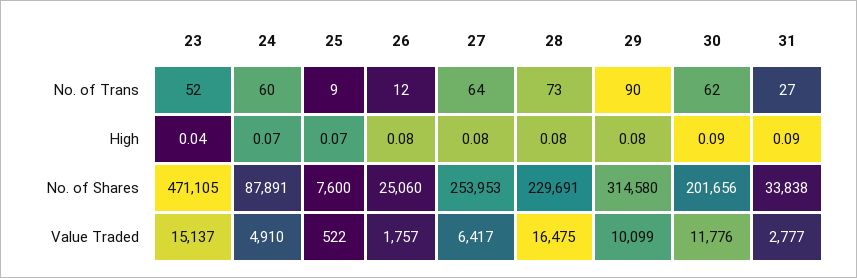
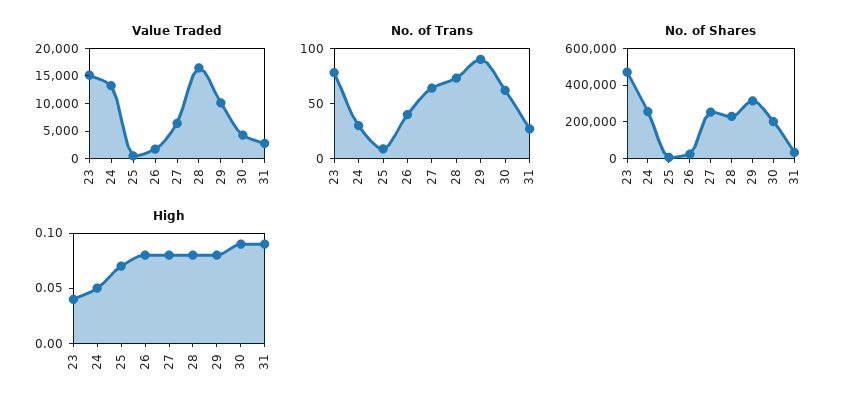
  {
    "No. of Trans": {
-     "23": 52,
+     "23": 80,
-     "24": 60,
+     "24": 30,
      "25": 9,
-     "26": 12,
+     "26": 40,
      "27": 64,
      "28": 73,
      "29": 90,
      "30": 62,
      "31": 27
    },
    "High": {
      "23": 0.04,
-     "24": 0.07,
+     "24": 0.05,
      "25": 0.07,
      "26": 0.08,
      "27": 0.08,
      "28": 0.08,
      "29": 0.08,
      "30": 0.09,
      "31": 0.09
    },
    "No. of Shares": {
      "23": 471105,
-     "24": 87891,
+     "24": 250000,
      "25": 7600,
      "26": 25060,
      "27": 253953,
      "28": 229691,
      "29": 314580,
      "30": 201656,
      "31": 33838
    },
    "Value Traded": {
      "23": 15137,
-     "24": 4910,
+     "24": 12500,
      "25": 522,
      "26": 1757,
      "27": 6417,
      "28": 16475,
      "29": 10099,
-     "30": 11776,
+     "30": 5000,
      "31": 2777
    }
  }

